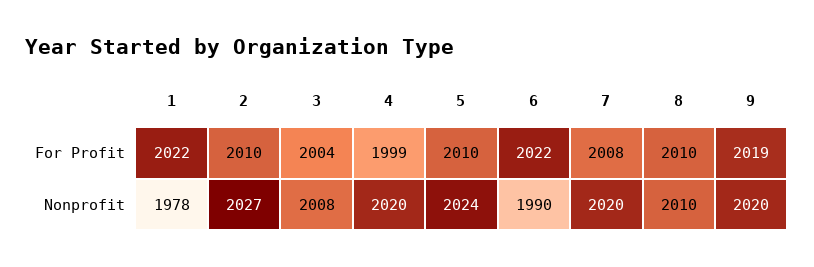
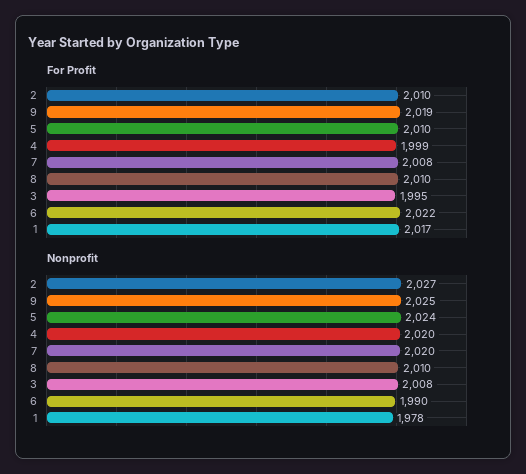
  {
    "For Profit": {
-     "1": 2022,
+     "1": 2017,
      "2": 2010,
-     "3": 2004,
+     "3": 1995,
      "4": 1999,
      "5": 2010,
      "6": 2022,
      "7": 2008,
      "8": 2010,
      "9": 2019
    },
    "Nonprofit": {
      "1": 1978,
      "2": 2027,
      "3": 2008,
      "4": 2020,
      "5": 2024,
      "6": 1990,
      "7": 2020,
      "8": 2010,
-     "9": 2020
+     "9": 2025
    }
  }

